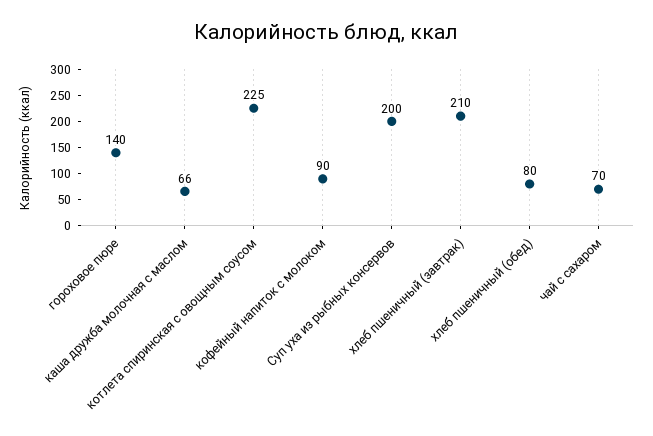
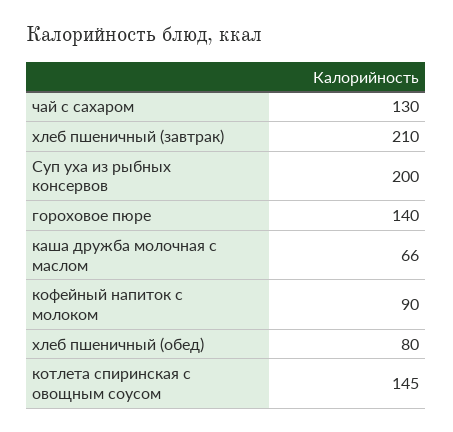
  {
    "гороховое пюре": 140,
    "каша дружба молочная с маслом": 66,
-   "котлета спиринская с овощным соусом": 225,
+   "котлета спиринская с овощным соусом": 145,
    "кофейный напиток с молоком": 90,
    "Суп уха из рыбных консервов": 200,
    "хлеб пшеничный (завтрак)": 210,
    "хлеб пшеничный (обед)": 80,
-   "чай с сахаром": 70
+   "чай с сахаром": 130
  }

